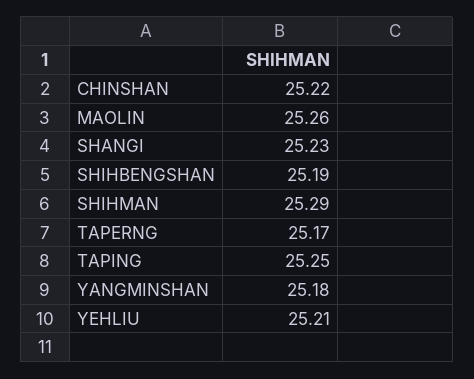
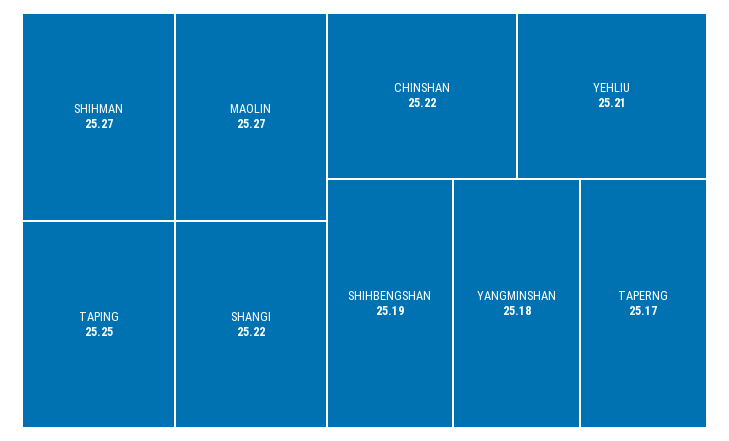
  {
    "CHINSHAN": 25.22,
-   "MAOLIN": 25.26,
+   "MAOLIN": 25.27,
-   "SHANGI": 25.23,
+   "SHANGI": 25.22,
    "SHIHBENGSHAN": 25.19,
-   "SHIHMAN": 25.29,
+   "SHIHMAN": 25.27,
    "TAPERNG": 25.17,
    "TAPING": 25.25,
    "YANGMINSHAN": 25.18,
    "YEHLIU": 25.21
  }

